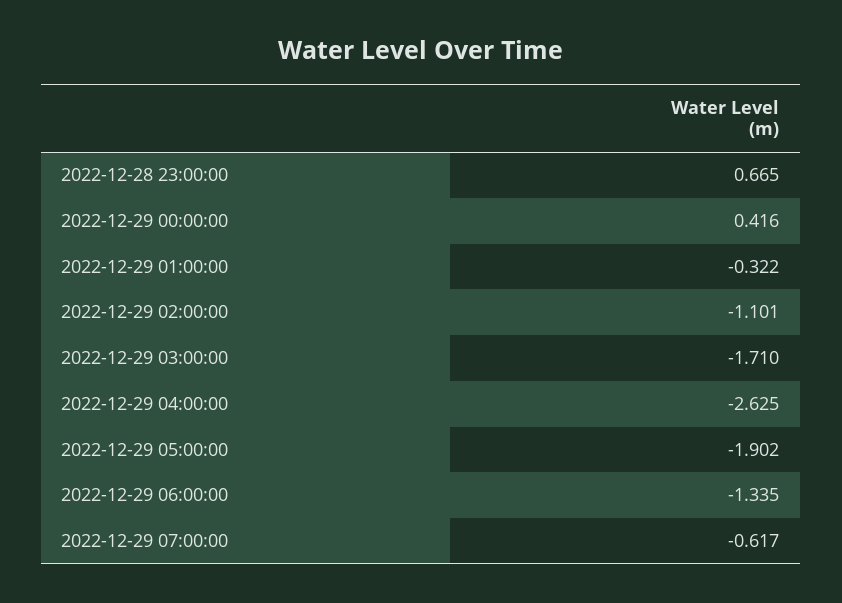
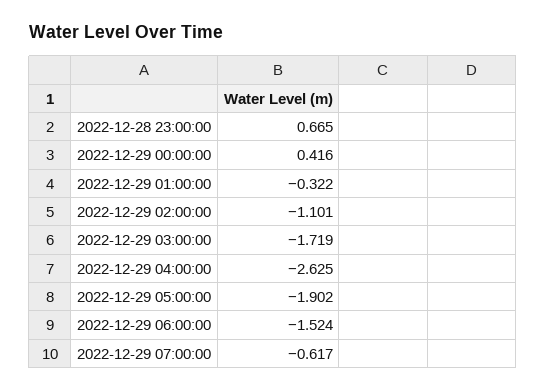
  {
    "2022-12-28 23:00:00": 0.665,
    "2022-12-29 00:00:00": 0.416,
    "2022-12-29 01:00:00": -0.322,
    "2022-12-29 02:00:00": -1.101,
-   "2022-12-29 03:00:00": -1.71,
+   "2022-12-29 03:00:00": -1.719,
    "2022-12-29 04:00:00": -2.625,
    "2022-12-29 05:00:00": -1.902,
-   "2022-12-29 06:00:00": -1.335,
+   "2022-12-29 06:00:00": -1.524,
    "2022-12-29 07:00:00": -0.617
  }

